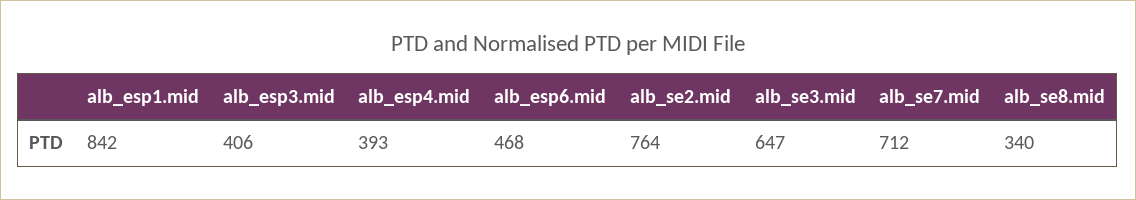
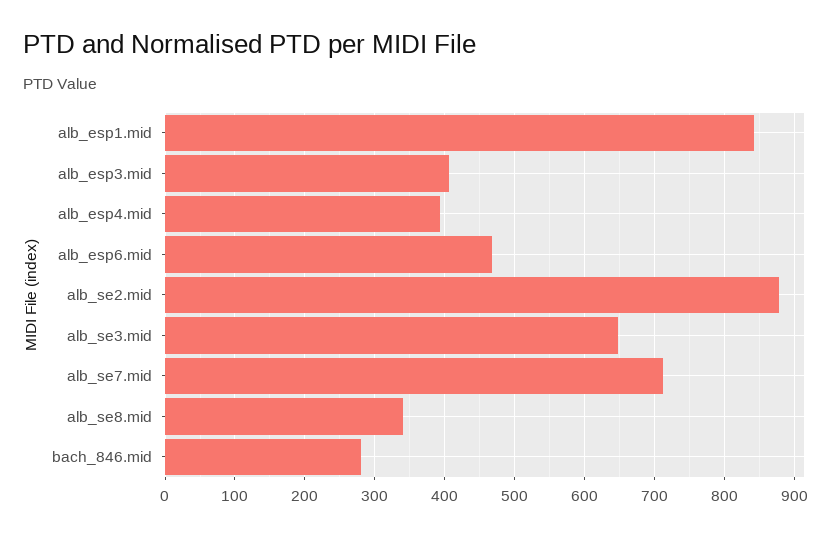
  {
    "alb_esp1.mid": 842,
    "alb_esp3.mid": 406,
    "alb_esp4.mid": 393,
    "alb_esp6.mid": 468,
-   "alb_se2.mid": 764,
+   "alb_se2.mid": 880,
    "alb_se3.mid": 647,
    "alb_se7.mid": 712,
-   "alb_se8.mid": 340
+   "alb_se8.mid": 340,
+   "bach_846.mid": 280
  }

